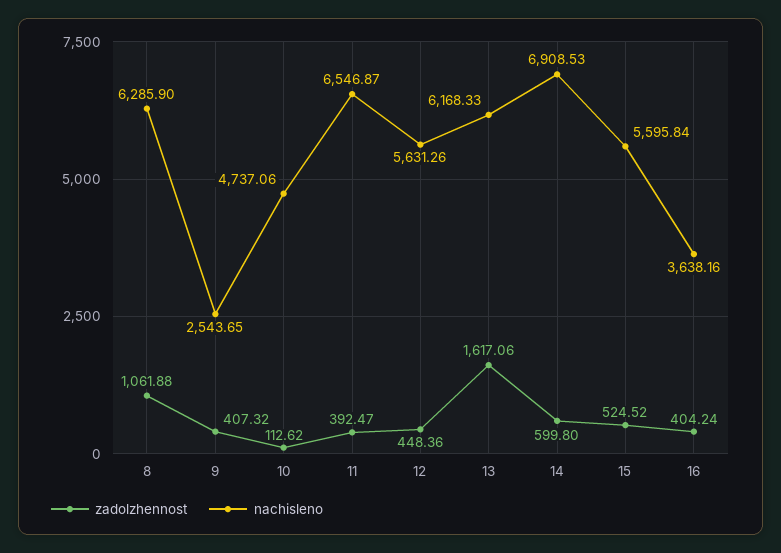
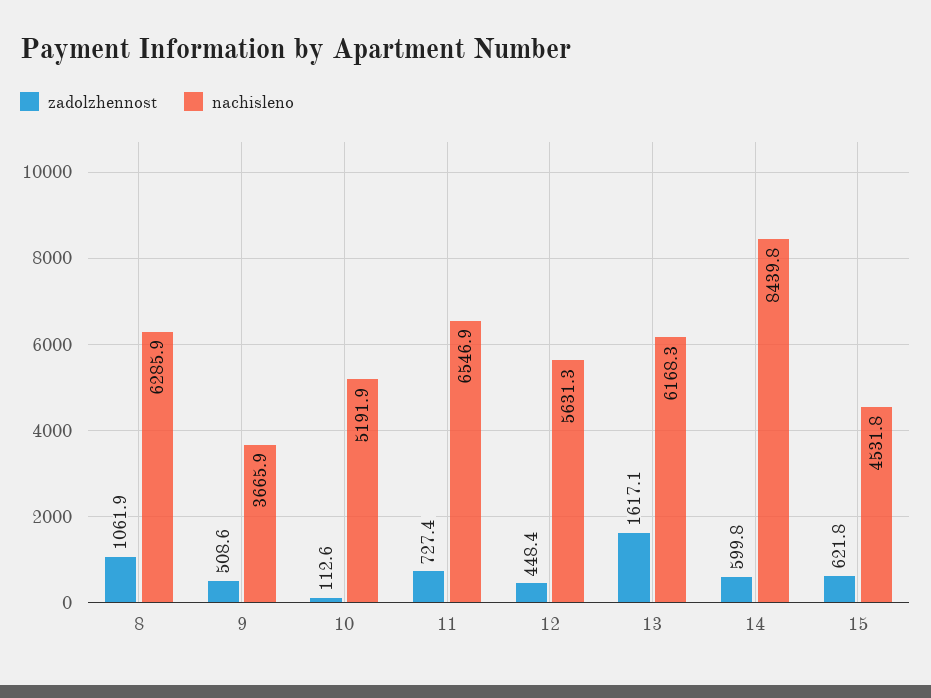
  {
    "zadolzhennost": {
      "8": 1061.88,
-     "9": 407.32,
+     "9": 508.6,
      "10": 112.62,
-     "11": 392.47,
+     "11": 727.4,
      "12": 448.36,
      "13": 1617.06,
      "14": 599.8,
-     "15": 524.52,
+     "15": 621.8
-     "16": 404.24
    },
    "nachisleno": {
      "8": 6285.9,
-     "9": 2543.65,
+     "9": 3665.9,
-     "10": 4737.06,
+     "10": 5191.9,
      "11": 6546.87,
      "12": 5631.26,
      "13": 6168.33,
-     "14": 6908.53,
+     "14": 8439.8,
-     "15": 5595.84,
+     "15": 4531.8
-     "16": 3638.16
    }
  }

